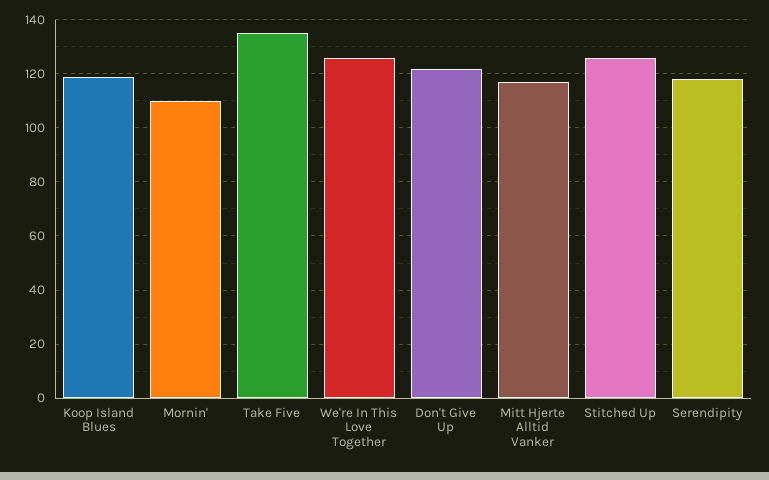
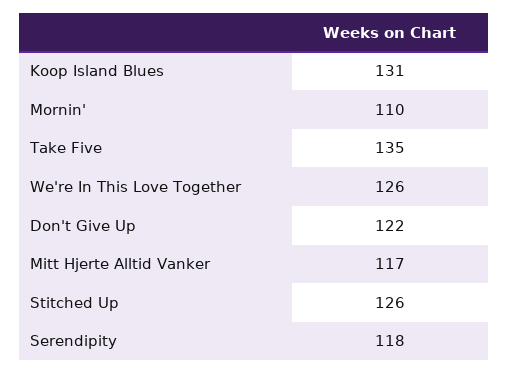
  {
-   "Koop Island Blues": 120,
+   "Koop Island Blues": 131,
    "Mornin'": 110,
    "Take Five": 135,
    "We're In This Love Together": 126,
    "Don't Give Up": 122,
    "Mitt Hjerte Alltid Vanker": 117,
    "Stitched Up": 126,
    "Serendipity": 118
  }

